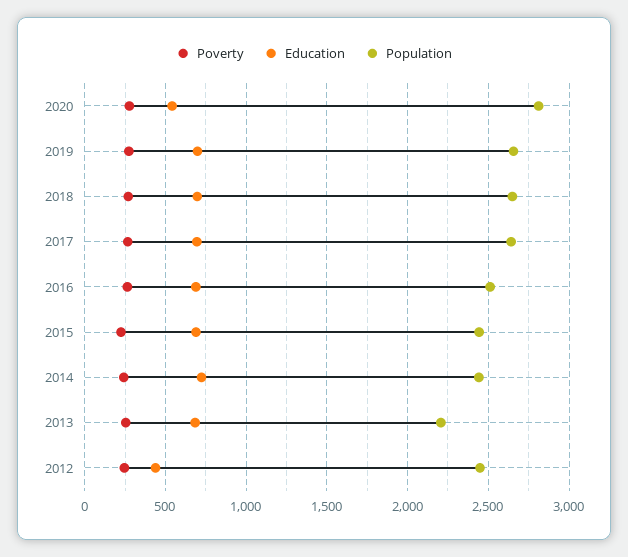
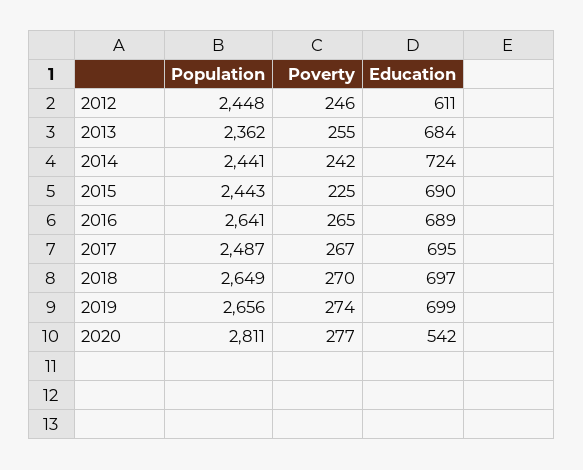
  {
    "Poverty": {
      "2020": 277,
      "2019": 274,
      "2018": 270,
      "2017": 267,
      "2016": 265,
      "2015": 225,
      "2014": 242,
      "2013": 255,
      "2012": 246
    },
    "Education": {
      "2020": 542,
      "2019": 699,
      "2018": 697,
      "2017": 695,
      "2016": 689,
      "2015": 690,
      "2014": 724,
      "2013": 684,
-     "2012": 450
+     "2012": 611
    },
    "Population": {
      "2020": 2811,
      "2019": 2656,
      "2018": 2649,
-     "2017": 2650,
+     "2017": 2487,
-     "2016": 2500,
+     "2016": 2641,
      "2015": 2443,
      "2014": 2441,
-     "2013": 2200,
+     "2013": 2362,
      "2012": 2448
    }
  }

